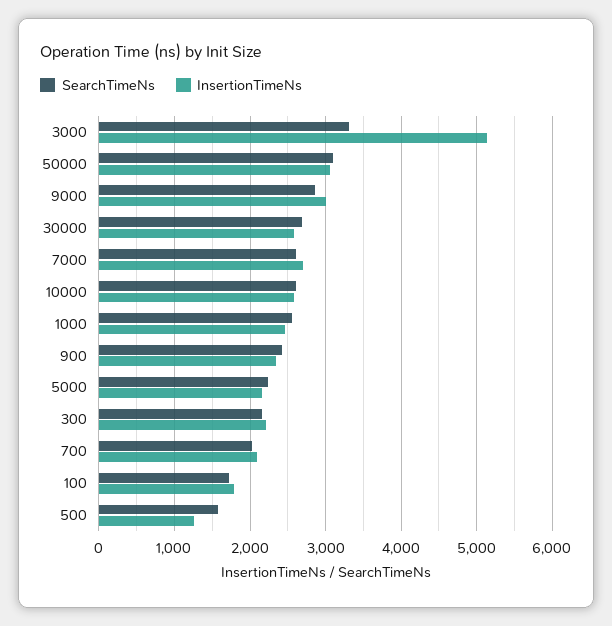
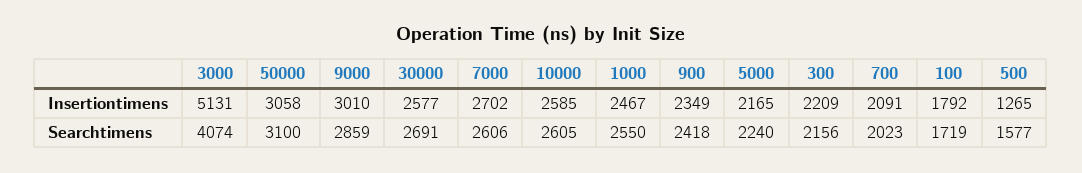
  {
    "SearchTimeNs": {
-     "3000": 3300,
+     "3000": 4074,
      "50000": 3100,
      "9000": 2859,
      "30000": 2691,
      "7000": 2606,
      "10000": 2605,
      "1000": 2550,
      "900": 2418,
      "5000": 2240,
      "300": 2156,
      "700": 2023,
      "100": 1719,
      "500": 1577
    },
    "InsertionTimeNs": {
      "3000": 5131,
      "50000": 3058,
      "9000": 3010,
      "30000": 2577,
      "7000": 2702,
      "10000": 2585,
      "1000": 2467,
      "900": 2349,
      "5000": 2165,
      "300": 2209,
      "700": 2091,
      "100": 1792,
      "500": 1265
    }
  }

